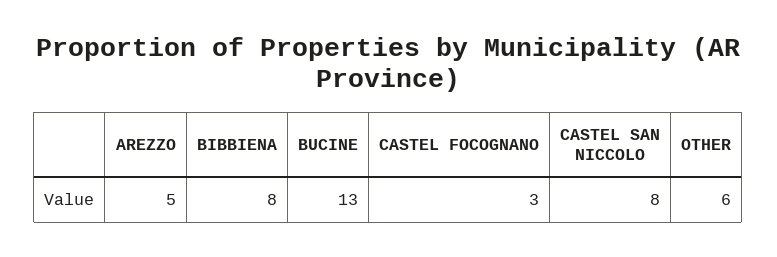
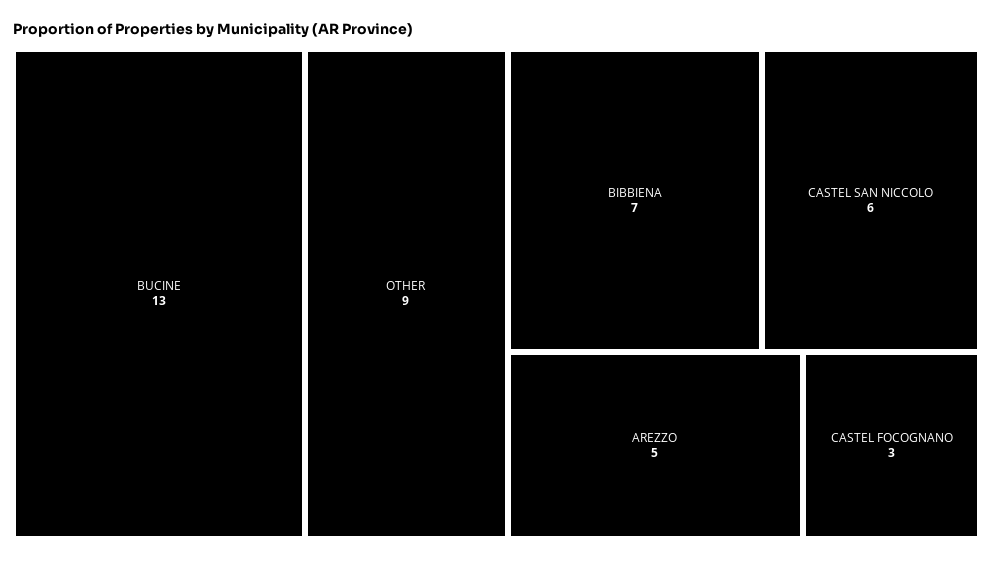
  {
    "AREZZO": 5,
-   "BIBBIENA": 8,
+   "BIBBIENA": 7,
    "BUCINE": 13,
    "CASTEL FOCOGNANO": 3,
-   "CASTEL SAN NICCOLO": 8,
+   "CASTEL SAN NICCOLO": 6,
-   "OTHER": 6
+   "OTHER": 9
  }

